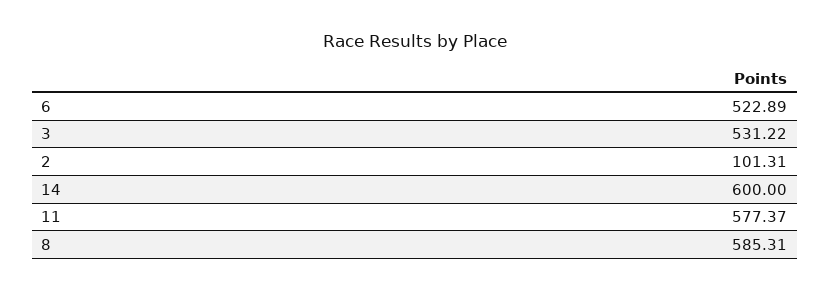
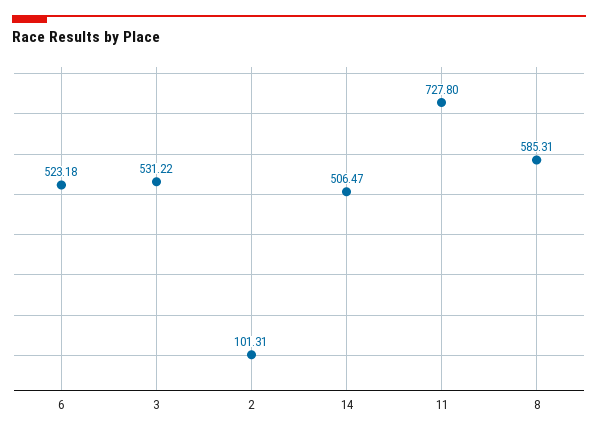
  {
-   "6": 522.89,
+   "6": 523.18,
    "3": 531.22,
    "2": 101.31,
-   "14": 600,
+   "14": 506.47,
-   "11": 577.37,
+   "11": 727.8,
    "8": 585.31
  }

